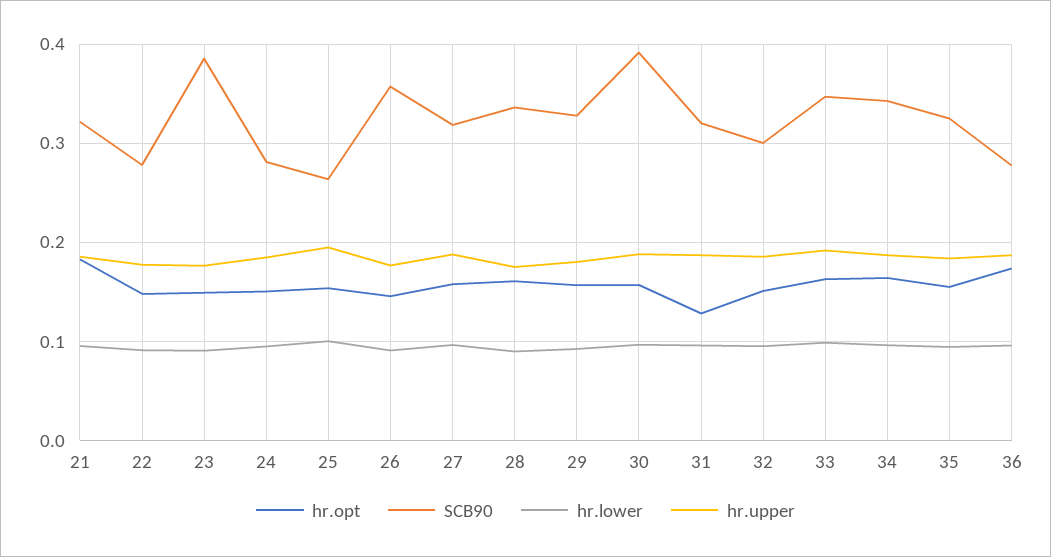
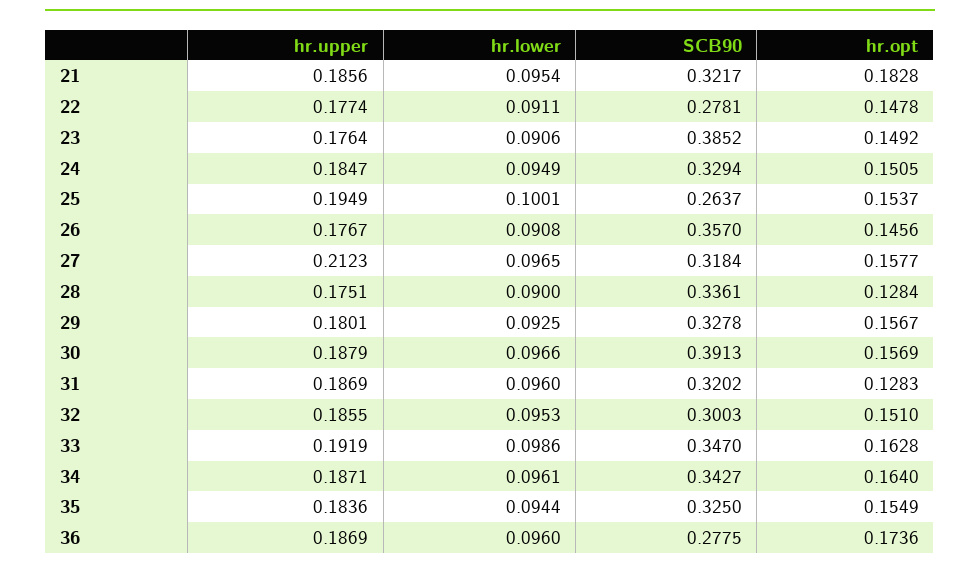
  {
    "hr.opt": {
      "21": 0.1828,
      "22": 0.1478,
      "23": 0.1492,
      "24": 0.1505,
      "25": 0.1537,
      "26": 0.1456,
      "27": 0.1577,
-     "28": 0.16,
+     "28": 0.1284,
      "29": 0.1567,
      "30": 0.1569,
      "31": 0.1283,
      "32": 0.151,
      "33": 0.1628,
      "34": 0.164,
      "35": 0.1549,
      "36": 0.1736
    },
    "SCB90": {
      "21": 0.3217,
      "22": 0.2781,
      "23": 0.3852,
-     "24": 0.28,
+     "24": 0.3294,
      "25": 0.2637,
      "26": 0.357,
      "27": 0.3184,
      "28": 0.3361,
      "29": 0.3278,
      "30": 0.3913,
      "31": 0.3202,
      "32": 0.3003,
      "33": 0.347,
      "34": 0.3427,
      "35": 0.325,
      "36": 0.2775
    },
    "hr.lower": {
      "21": 0.0954,
      "22": 0.0911,
      "23": 0.0906,
      "24": 0.0949,
      "25": 0.1001,
      "26": 0.0908,
      "27": 0.0965,
      "28": 0.09,
      "29": 0.0925,
      "30": 0.0966,
      "31": 0.096,
      "32": 0.0953,
      "33": 0.0986,
      "34": 0.0961,
      "35": 0.0944,
      "36": 0.096
    },
    "hr.upper": {
      "21": 0.1856,
      "22": 0.1774,
      "23": 0.1764,
      "24": 0.1847,
      "25": 0.1949,
      "26": 0.1767,
-     "27": 0.19,
+     "27": 0.2123,
      "28": 0.1751,
      "29": 0.1801,
      "30": 0.1879,
      "31": 0.1869,
      "32": 0.1855,
      "33": 0.1919,
      "34": 0.1871,
      "35": 0.1836,
      "36": 0.1869
    }
  }

